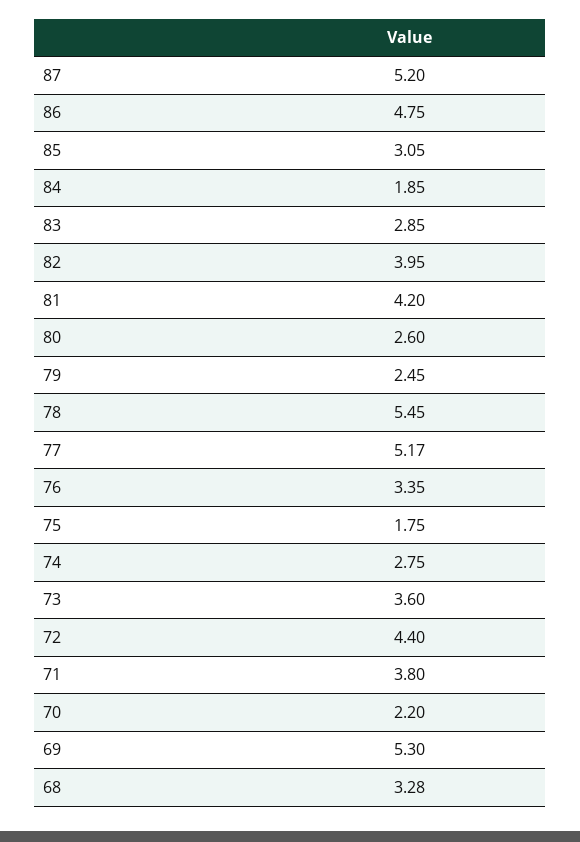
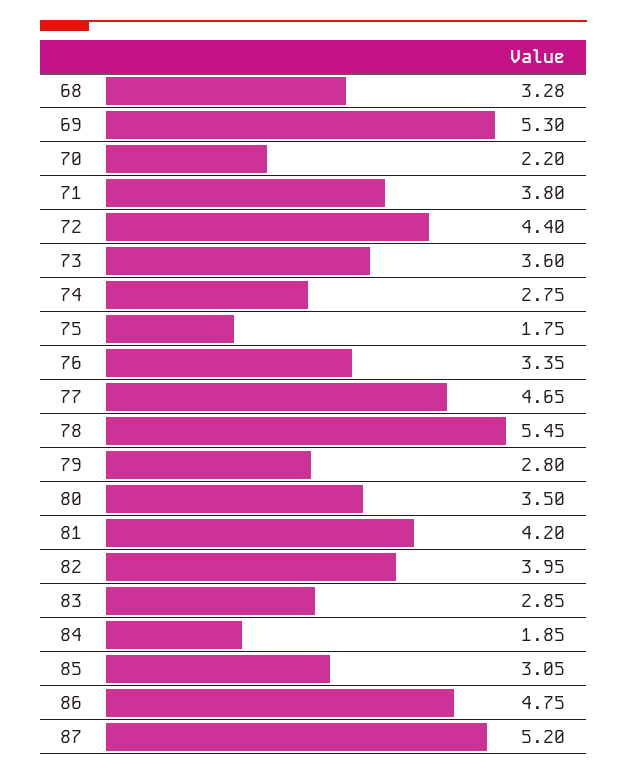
  {
    "87": 5.2,
    "86": 4.75,
    "85": 3.05,
    "84": 1.85,
    "83": 2.85,
    "82": 3.95,
    "81": 4.2,
-   "80": 2.6,
+   "80": 3.5,
-   "79": 2.45,
+   "79": 2.8,
    "78": 5.45,
-   "77": 5.17,
+   "77": 4.65,
    "76": 3.35,
    "75": 1.75,
    "74": 2.75,
    "73": 3.6,
    "72": 4.4,
    "71": 3.8,
    "70": 2.2,
    "69": 5.3,
    "68": 3.28
  }

